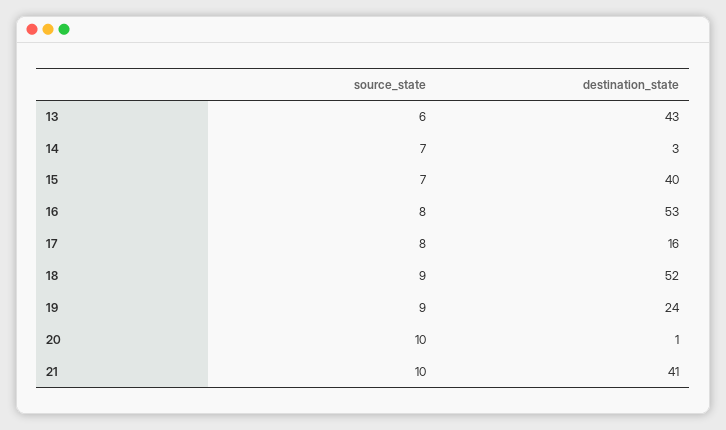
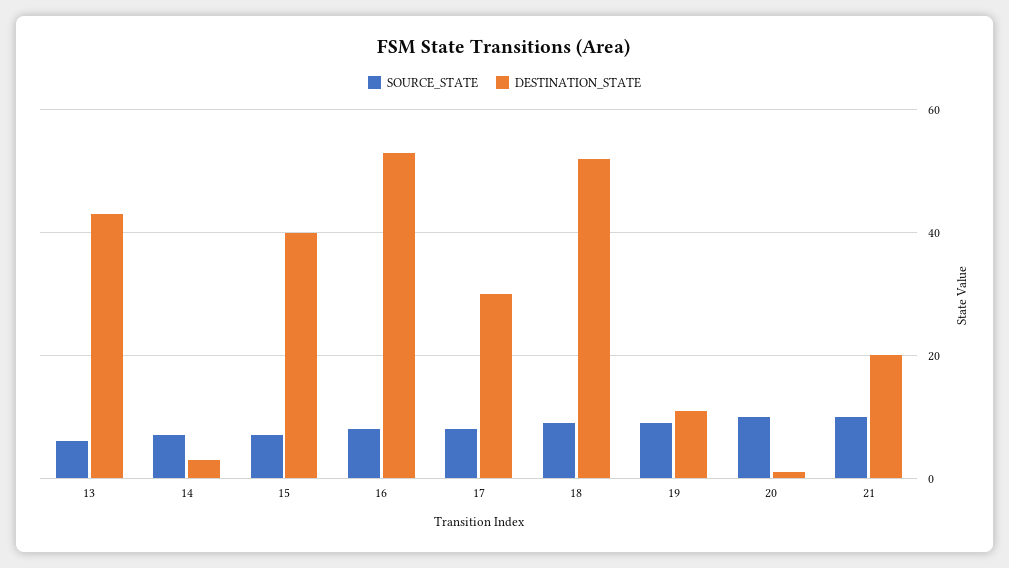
  {
    "source_state": {
      "13": 6,
      "14": 7,
      "15": 7,
      "16": 8,
      "17": 8,
      "18": 9,
      "19": 9,
      "20": 10,
      "21": 10
    },
    "destination_state": {
      "13": 43,
      "14": 3,
      "15": 40,
      "16": 53,
-     "17": 16,
+     "17": 30,
      "18": 52,
-     "19": 24,
+     "19": 10,
      "20": 1,
-     "21": 41
+     "21": 20
    }
  }

